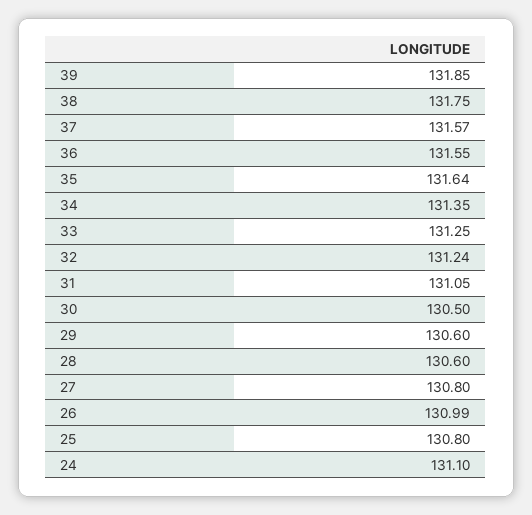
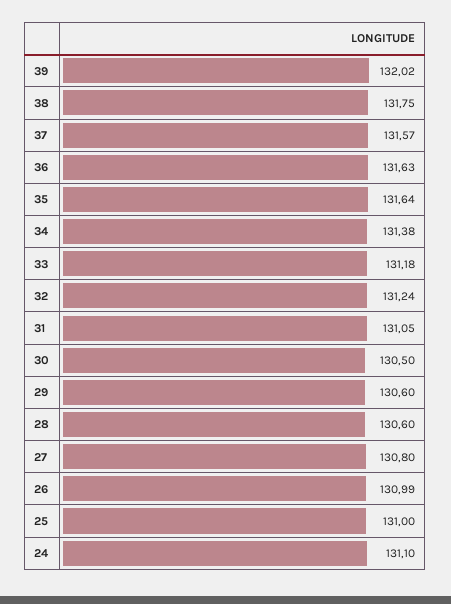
  {
-   "39": 131.85,
+   "39": 132.02,
    "38": 131.75,
    "37": 131.57,
-   "36": 131.55,
+   "36": 131.63,
    "35": 131.64,
-   "34": 131.35,
+   "34": 131.38,
-   "33": 131.25,
+   "33": 131.18,
    "32": 131.24,
    "31": 131.05,
    "30": 130.5,
    "29": 130.6,
    "28": 130.6,
    "27": 130.8,
    "26": 130.99,
-   "25": 130.8,
+   "25": 131,
    "24": 131.1
  }

